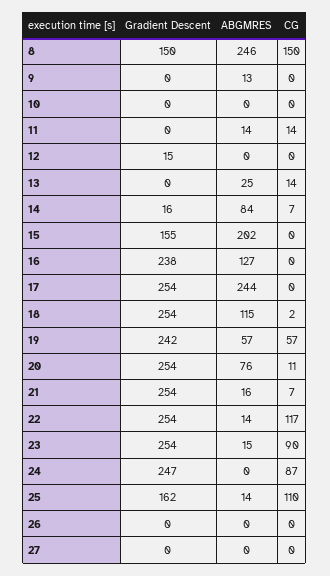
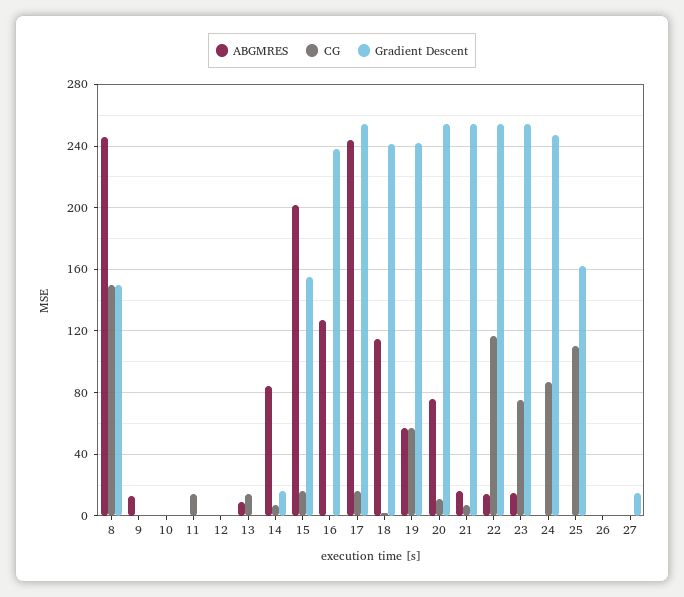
  {
    "Gradient Descent": {
      "8": 150,
      "9": 0,
      "10": 0,
      "11": 0,
-     "12": 15,
+     "12": 0,
      "13": 0,
      "14": 16,
      "15": 155,
      "16": 238,
      "17": 254,
-     "18": 254,
+     "18": 240,
      "19": 242,
      "20": 254,
      "21": 254,
      "22": 254,
      "23": 254,
      "24": 247,
      "25": 162,
      "26": 0,
-     "27": 0
+     "27": 15
    },
    "ABGMRES": {
      "8": 246,
      "9": 13,
      "10": 0,
-     "11": 14,
+     "11": 0,
      "12": 0,
-     "13": 25,
+     "13": 10,
      "14": 84,
      "15": 202,
      "16": 127,
      "17": 244,
      "18": 115,
      "19": 57,
      "20": 76,
      "21": 16,
      "22": 14,
      "23": 15,
      "24": 0,
-     "25": 14,
+     "25": 0,
      "26": 0,
      "27": 0
    },
    "CG": {
      "8": 150,
      "9": 0,
      "10": 0,
      "11": 14,
      "12": 0,
      "13": 14,
      "14": 7,
-     "15": 0,
+     "15": 15,
      "16": 0,
-     "17": 0,
+     "17": 15,
      "18": 2,
      "19": 57,
      "20": 11,
      "21": 7,
      "22": 117,
-     "23": 90,
+     "23": 75,
      "24": 87,
      "25": 110,
      "26": 0,
      "27": 0
    }
  }

